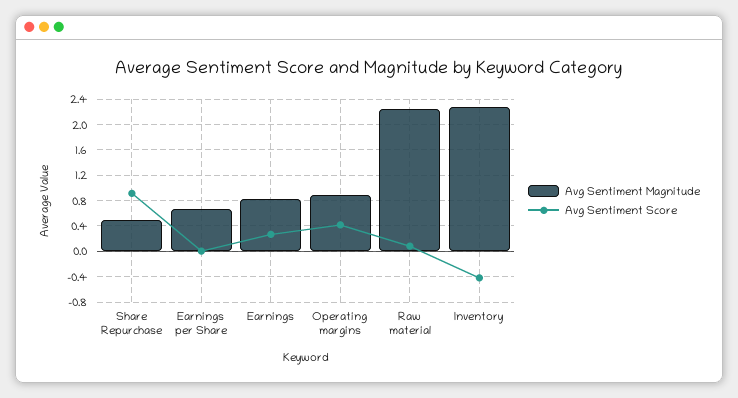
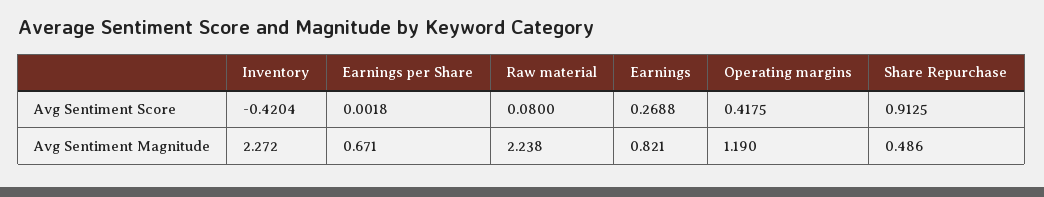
  {
    "Avg Sentiment Magnitude": {
      "Share Repurchase": 0.486,
      "Earnings per Share": 0.671,
      "Earnings": 0.821,
-     "Operating margins": 0.9,
+     "Operating margins": 1.19,
      "Raw material": 2.238,
      "Inventory": 2.272
    },
    "Avg Sentiment Score": {
      "Share Repurchase": 0.9125,
      "Earnings per Share": 0.0018,
      "Earnings": 0.2688,
      "Operating margins": 0.4175,
      "Raw material": 0.08,
      "Inventory": -0.4204
    }
  }

